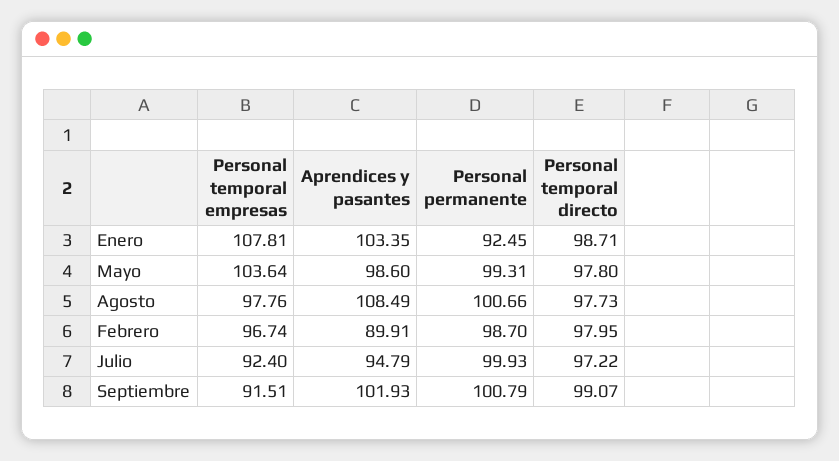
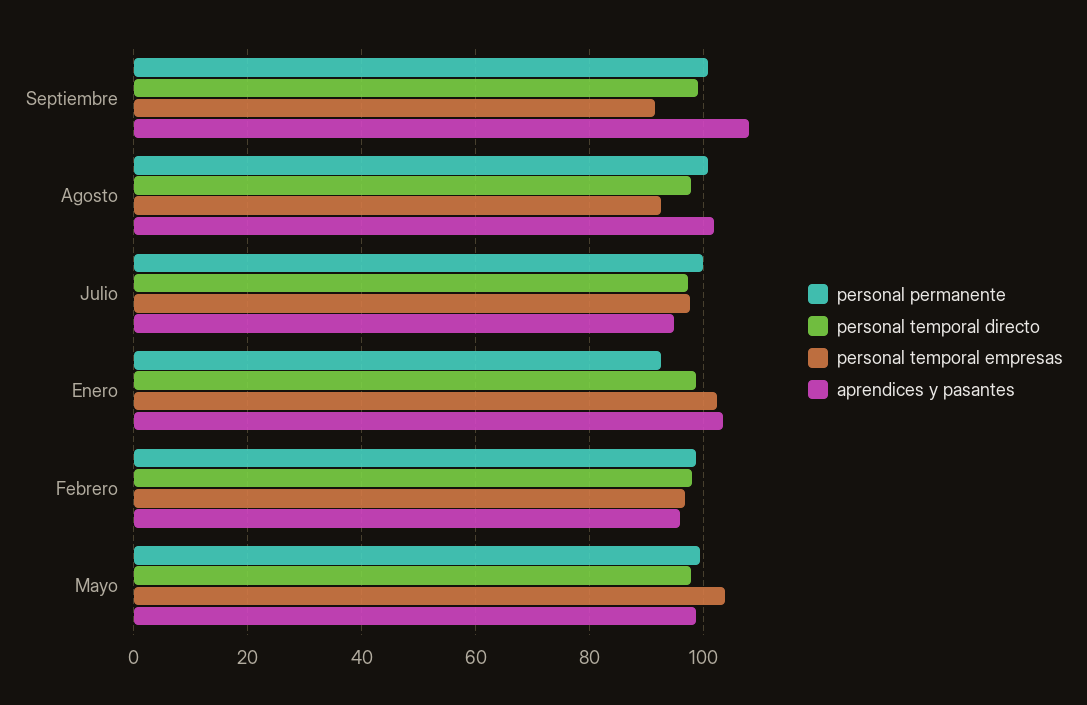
  {
    "Personal temporal empresas": {
-     "Enero": 107.81,
+     "Enero": 102,
      "Mayo": 103.64,
-     "Agosto": 97.76,
+     "Agosto": 92,
      "Febrero": 96.74,
-     "Julio": 92.4,
+     "Julio": 98,
      "Septiembre": 91.51
    },
    "Aprendices y pasantes": {
      "Enero": 103.35,
      "Mayo": 98.6,
-     "Agosto": 108.49,
+     "Agosto": 102,
-     "Febrero": 89.91,
+     "Febrero": 96,
      "Julio": 94.79,
-     "Septiembre": 101.93
+     "Septiembre": 108
    },
    "Personal permanente": {
      "Enero": 92.45,
      "Mayo": 99.31,
      "Agosto": 100.66,
      "Febrero": 98.7,
      "Julio": 99.93,
      "Septiembre": 100.79
    },
    "Personal temporal directo": {
      "Enero": 98.71,
      "Mayo": 97.8,
      "Agosto": 97.73,
      "Febrero": 97.95,
      "Julio": 97.22,
      "Septiembre": 99.07
    }
  }

